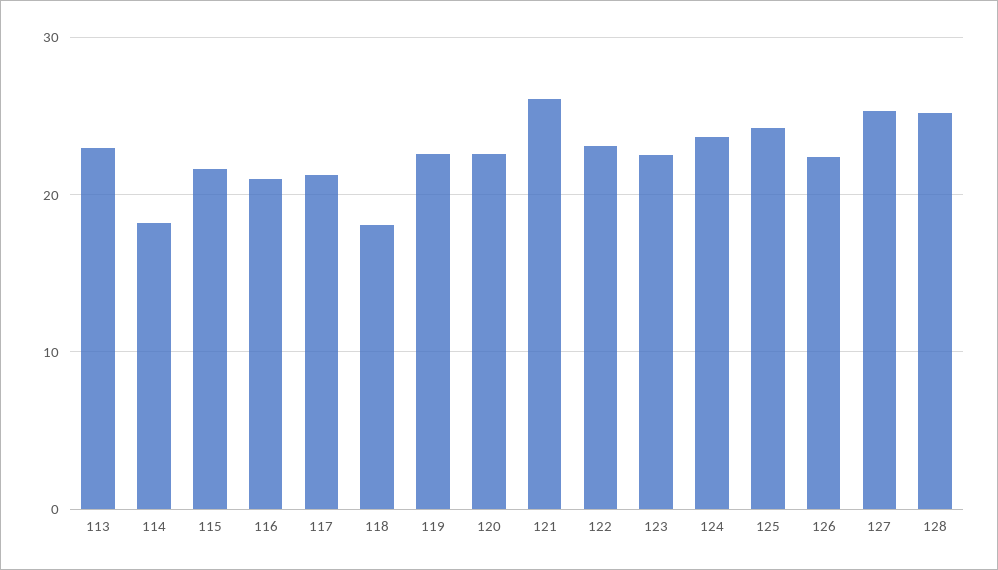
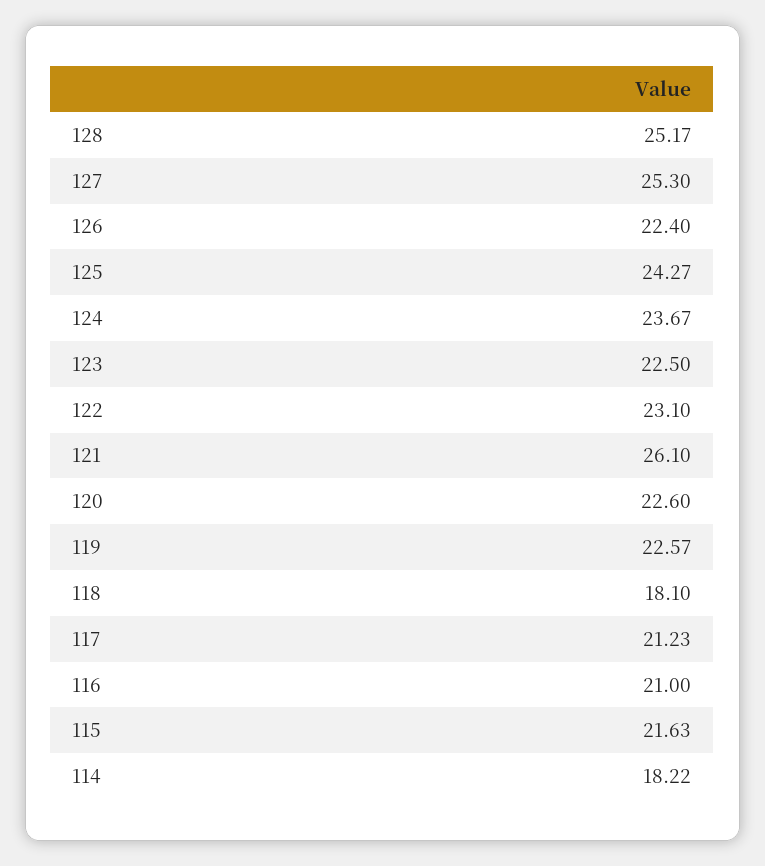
  {
-   "113": 23,
    "114": 18.22,
    "115": 21.63,
    "116": 21,
    "117": 21.23,
    "118": 18.1,
    "119": 22.57,
    "120": 22.6,
    "121": 26.1,
    "122": 23.1,
    "123": 22.5,
    "124": 23.67,
    "125": 24.27,
    "126": 22.4,
    "127": 25.3,
    "128": 25.17
  }

